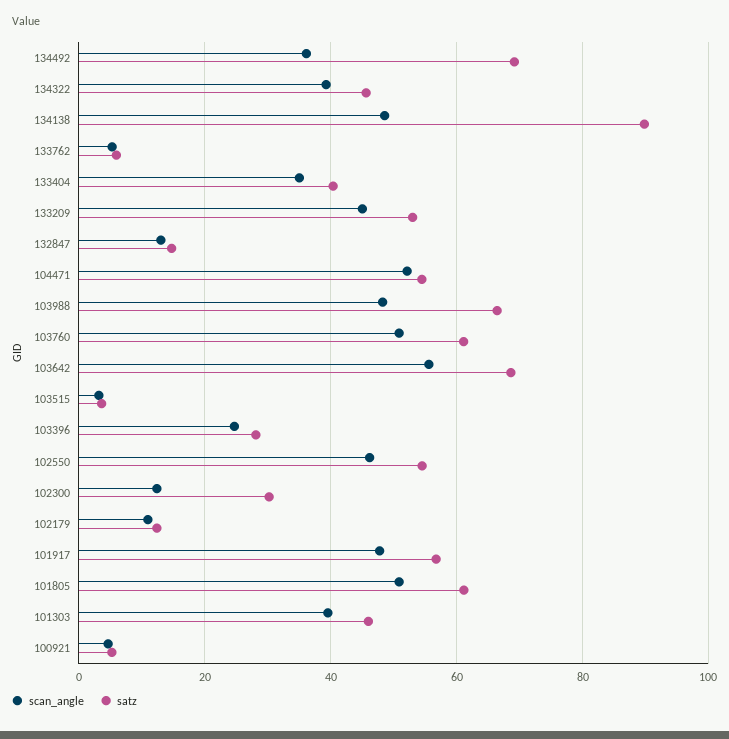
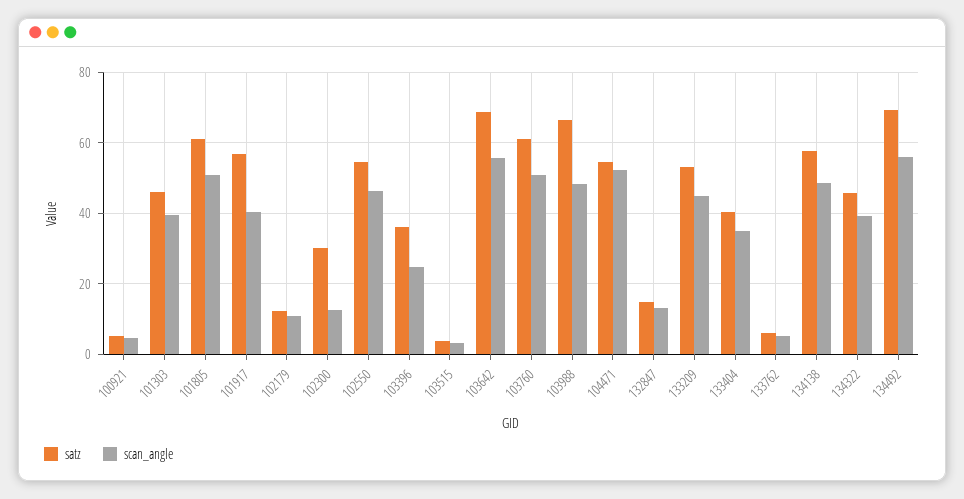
  {
    "scan_angle": {
-     "134492": 36,
+     "134492": 56,
      "134322": 40,
      "134138": 48,
      "133762": 6,
      "133404": 36,
      "133209": 46,
      "132847": 14,
      "104471": 52,
      "103988": 48,
      "103760": 50,
      "103642": 56,
      "103515": 4,
      "103396": 24,
      "102550": 46,
      "102300": 12,
      "102179": 10,
-     "101917": 48,
+     "101917": 40,
      "101805": 50,
      "101303": 40,
      "100921": 4
    },
    "satz": {
      "134492": 70,
      "134322": 46,
-     "134138": 90,
+     "134138": 58,
      "133762": 6,
      "133404": 40,
      "133209": 54,
      "132847": 14,
      "104471": 54,
      "103988": 66,
      "103760": 62,
      "103642": 68,
      "103515": 4,
-     "103396": 28,
+     "103396": 36,
      "102550": 54,
      "102300": 30,
      "102179": 12,
      "101917": 56,
      "101805": 62,
      "101303": 46,
      "100921": 6
    }
  }

